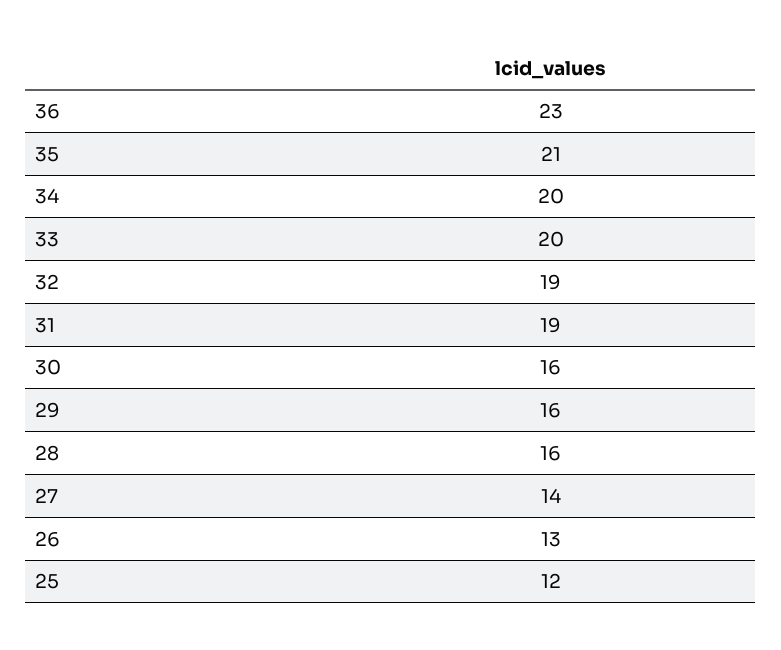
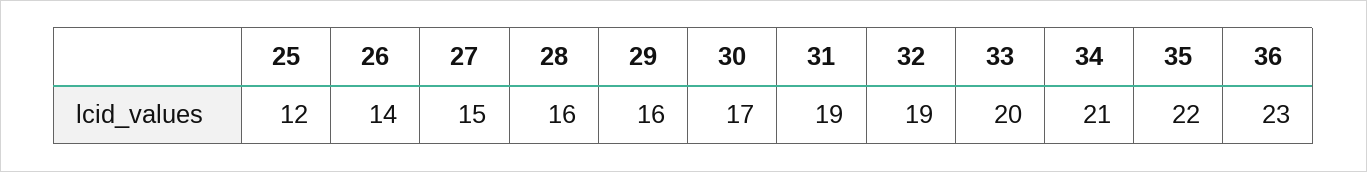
  {
    "36": 23,
-   "35": 21,
+   "35": 22,
-   "34": 20,
+   "34": 21,
    "33": 20,
    "32": 19,
    "31": 19,
-   "30": 16,
+   "30": 17,
    "29": 16,
    "28": 16,
-   "27": 14,
+   "27": 15,
-   "26": 13,
+   "26": 14,
    "25": 12
  }

